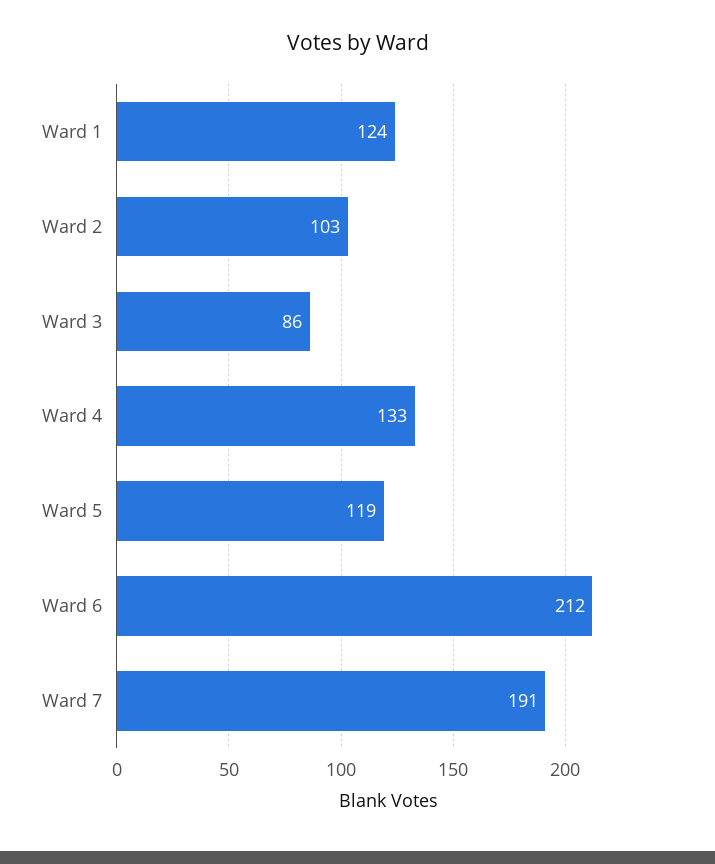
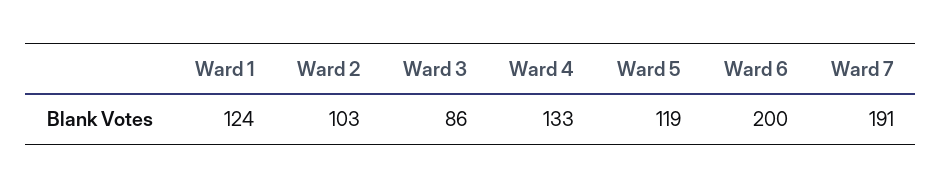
  {
    "Ward 1": 124,
    "Ward 2": 103,
    "Ward 3": 86,
    "Ward 4": 133,
    "Ward 5": 119,
-   "Ward 6": 212,
+   "Ward 6": 200,
    "Ward 7": 191
  }

